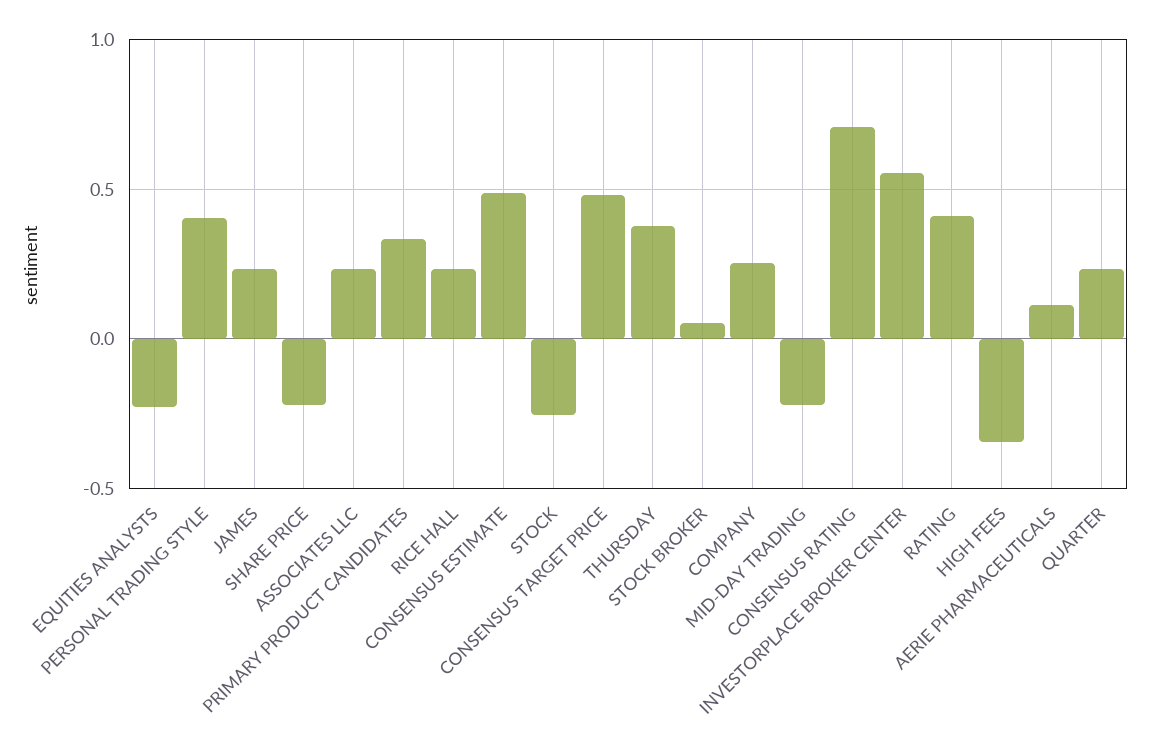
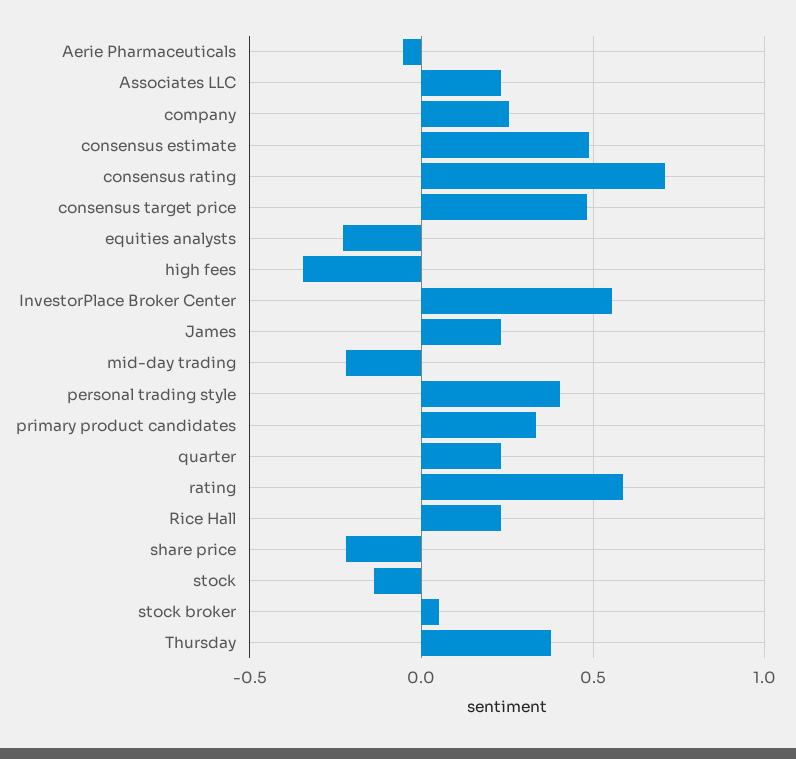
  {
    "EQUITIES ANALYSTS": -0.25,
    "PERSONAL TRADING STYLE": 0.4,
    "JAMES": 0.25,
    "SHARE PRICE": -0.2,
    "ASSOCIATES LLC": 0.25,
    "PRIMARY PRODUCT CANDIDATES": 0.35,
    "RICE HALL": 0.25,
    "CONSENSUS ESTIMATE": 0.5,
-   "STOCK": -0.25,
+   "STOCK": -0.15,
    "CONSENSUS TARGET PRICE": 0.5,
    "THURSDAY": 0.4,
    "STOCK BROKER": 0.05,
    "COMPANY": 0.25,
    "MID-DAY TRADING": -0.2,
    "CONSENSUS RATING": 0.7,
    "INVESTORPLACE BROKER CENTER": 0.55,
-   "RATING": 0.4,
+   "RATING": 0.6,
    "HIGH FEES": -0.35,
-   "AERIE PHARMACEUTICALS": 0.1,
+   "AERIE PHARMACEUTICALS": -0.05,
    "QUARTER": 0.25
  }

